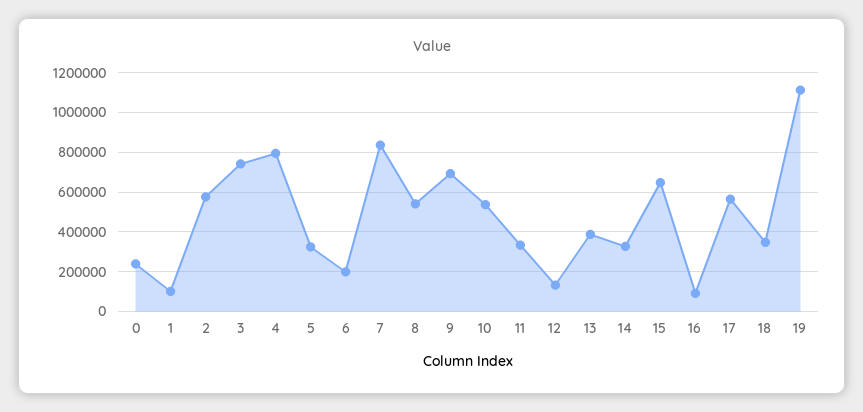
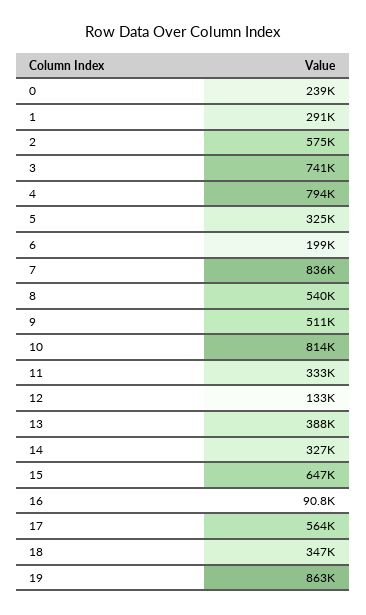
  {
    "0": 239000,
-   "1": 100000,
+   "1": 291000,
    "2": 575000,
    "3": 741000,
    "4": 794000,
    "5": 325000,
    "6": 199000,
    "7": 836000,
    "8": 540000,
-   "9": 700000,
+   "9": 511000,
-   "10": 550000,
+   "10": 814000,
    "11": 333000,
    "12": 133000,
    "13": 388000,
    "14": 327000,
    "15": 647000,
    "16": 90800,
    "17": 564000,
    "18": 347000,
-   "19": 1100000
+   "19": 863000
  }

